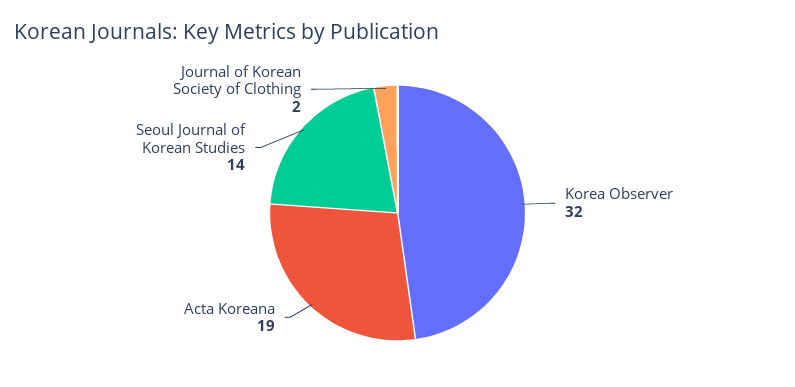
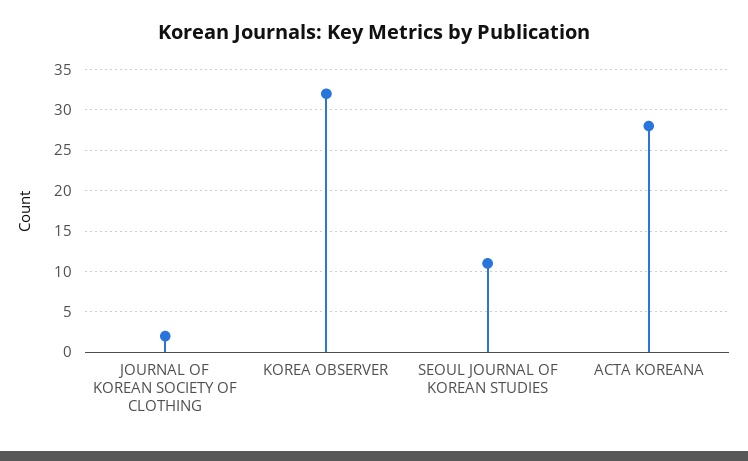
  {
    "Korea Observer": 32,
-   "Acta Koreana": 19,
+   "Acta Koreana": 28,
-   "Seoul Journal of Korean Studies": 14,
+   "Seoul Journal of Korean Studies": 11,
    "Journal of Korean Society of Clothing": 2
  }

